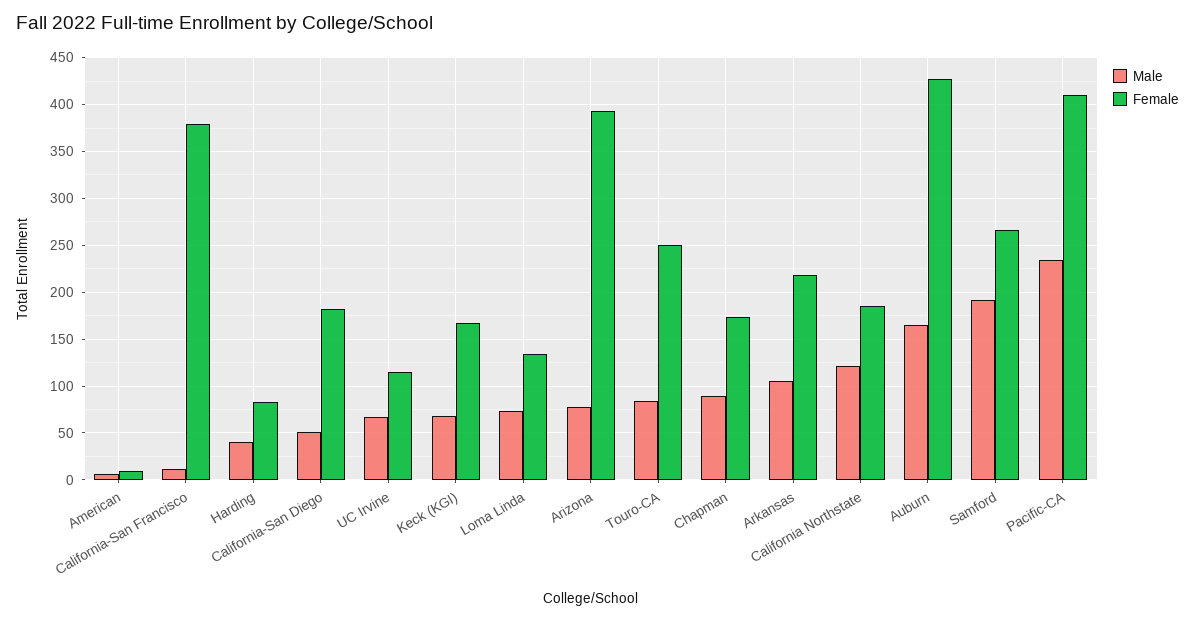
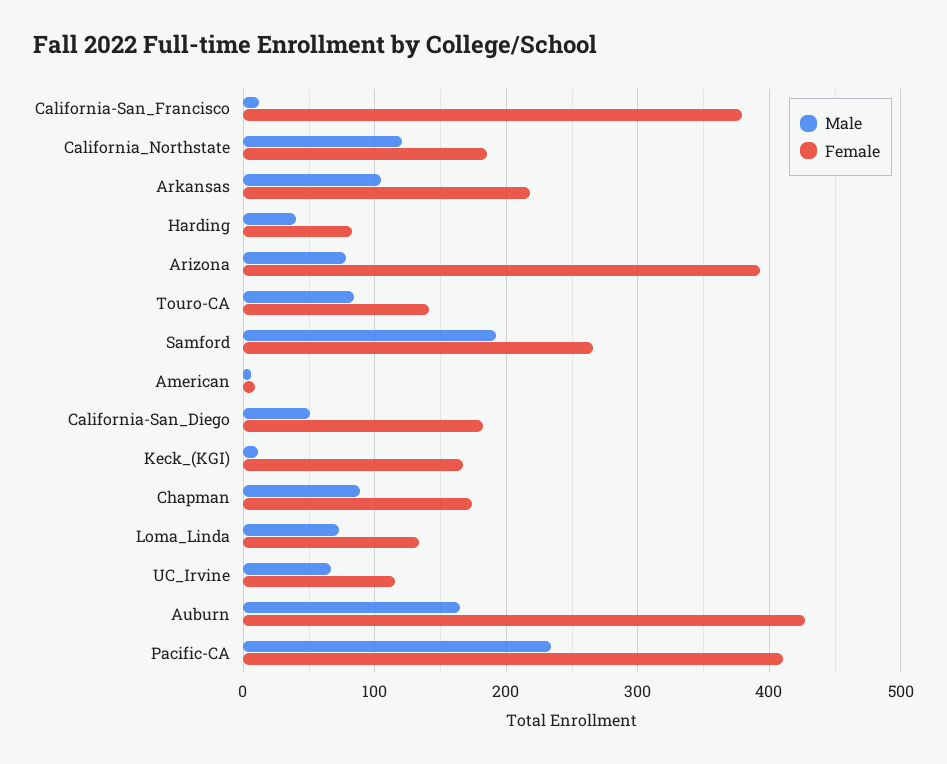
  {
    "Male": {
      "American": 10,
      "California-San Francisco": 10,
      "Harding": 40,
      "California-San Diego": 50,
      "UC Irvine": 70,
-     "Keck (KGI)": 70,
+     "Keck (KGI)": 10,
      "Loma Linda": 70,
      "Arizona": 80,
      "Touro-CA": 80,
      "Chapman": 90,
      "Arkansas": 110,
      "California Northstate": 120,
      "Auburn": 170,
      "Samford": 190,
      "Pacific-CA": 230
    },
    "Female": {
      "American": 10,
      "California-San Francisco": 380,
      "Harding": 80,
      "California-San Diego": 180,
      "UC Irvine": 120,
      "Keck (KGI)": 170,
      "Loma Linda": 130,
      "Arizona": 390,
-     "Touro-CA": 250,
+     "Touro-CA": 140,
      "Chapman": 170,
      "Arkansas": 220,
      "California Northstate": 190,
      "Auburn": 430,
      "Samford": 270,
      "Pacific-CA": 410
    }
  }

